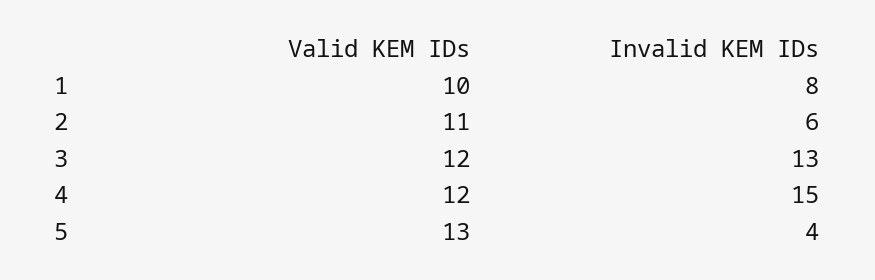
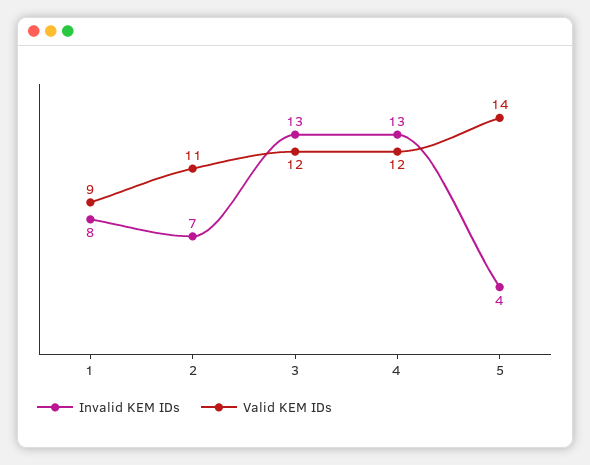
  {
    "Valid KEM IDs": {
-     "1": 10,
+     "1": 9,
      "2": 11,
      "3": 12,
      "4": 12,
-     "5": 13
+     "5": 14
    },
    "Invalid KEM IDs": {
      "1": 8,
-     "2": 6,
+     "2": 7,
      "3": 13,
-     "4": 15,
+     "4": 13,
      "5": 4
    }
  }

